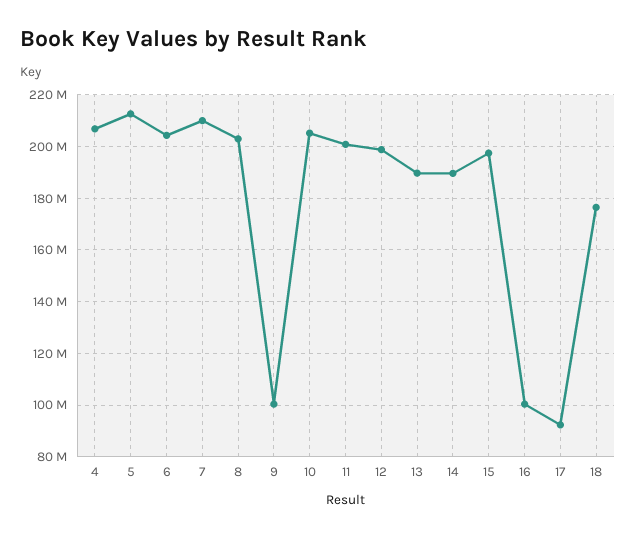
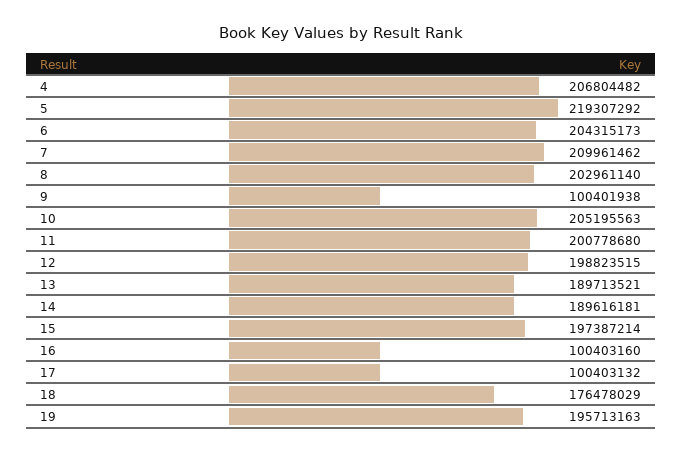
  {
    "4": 206804482,
-   "5": 212500000,
+   "5": 219307292,
    "6": 204315173,
    "7": 209961462,
    "8": 202961140,
    "9": 100401938,
    "10": 205195563,
    "11": 200778680,
    "12": 198823515,
    "13": 189713521,
    "14": 189616181,
    "15": 197387214,
    "16": 100403160,
-   "17": 92500000,
+   "17": 100403132,
-   "18": 176478029
+   "18": 176478029,
+   "19": 195713163
  }

